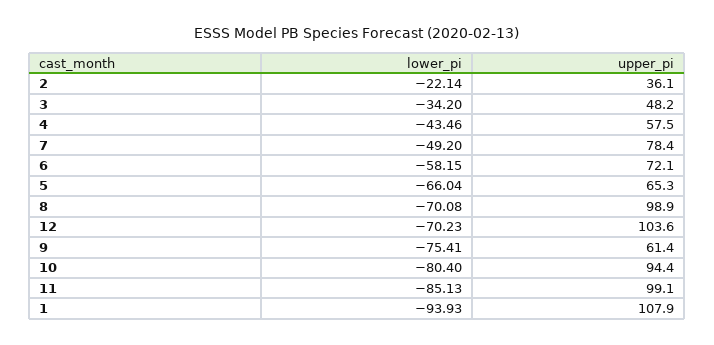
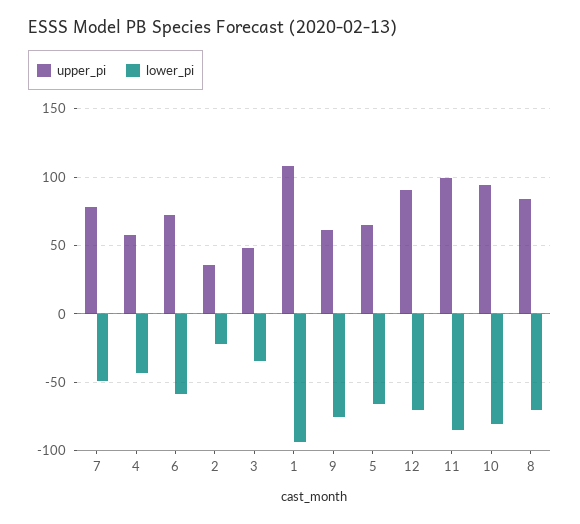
  {
    "lower_pi": {
      "2": -22.14,
      "3": -34.2,
      "4": -43.46,
      "7": -49.2,
      "6": -58.15,
      "5": -66.04,
      "8": -70.08,
      "12": -70.23,
      "9": -75.41,
      "10": -80.4,
      "11": -85.13,
      "1": -93.93
    },
    "upper_pi": {
      "2": 36.1,
      "3": 48.2,
      "4": 57.5,
      "7": 78.4,
      "6": 72.1,
      "5": 65.3,
-     "8": 98.9,
+     "8": 85,
-     "12": 103.6,
+     "12": 90,
      "9": 61.4,
      "10": 94.4,
      "11": 99.1,
      "1": 107.9
    }
  }

